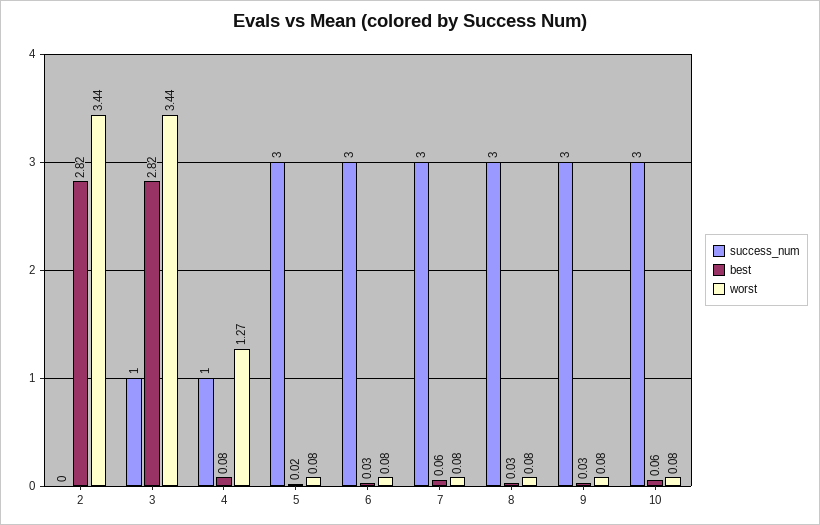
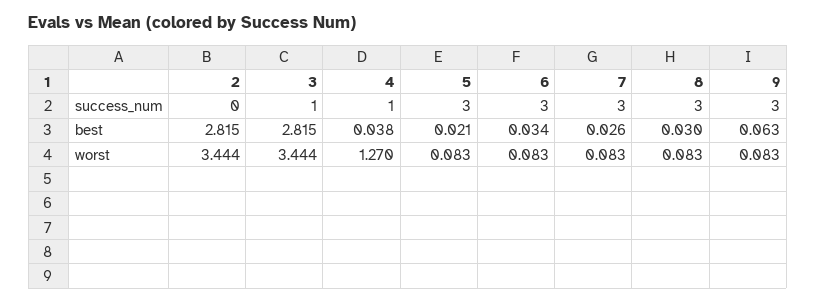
  {
    "success_num": {
      "2": 0,
      "3": 1,
      "4": 1,
      "5": 3,
      "6": 3,
      "7": 3,
      "8": 3,
-     "9": 3,
+     "9": 3
-     "10": 3
    },
    "best": {
      "2": 2.815,
      "3": 2.815,
-     "4": 0.08,
+     "4": 0.038,
      "5": 0.021,
      "6": 0.034,
-     "7": 0.06,
+     "7": 0.026,
      "8": 0.03,
-     "9": 0.03,
+     "9": 0.063
-     "10": 0.06
    },
    "worst": {
      "2": 3.444,
      "3": 3.444,
      "4": 1.27,
      "5": 0.083,
      "6": 0.083,
      "7": 0.083,
      "8": 0.083,
-     "9": 0.083,
+     "9": 0.083
-     "10": 0.08
    }
  }

